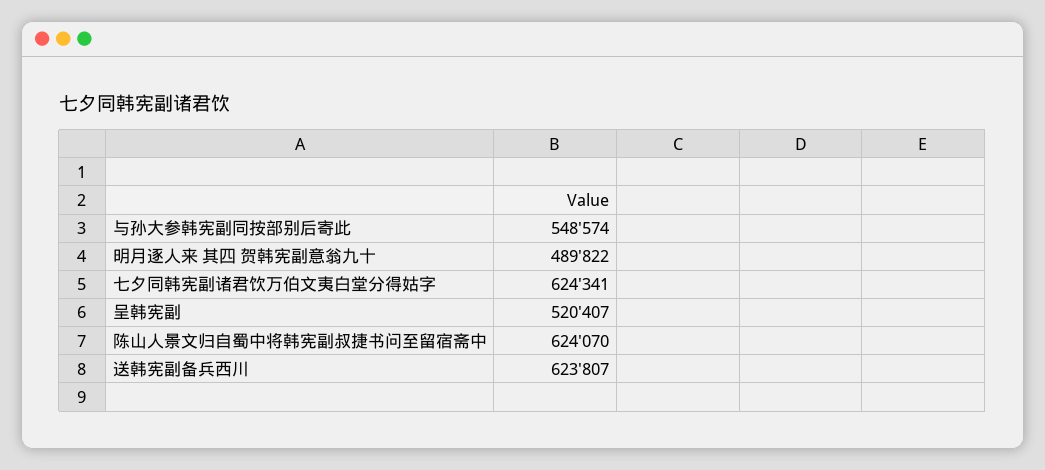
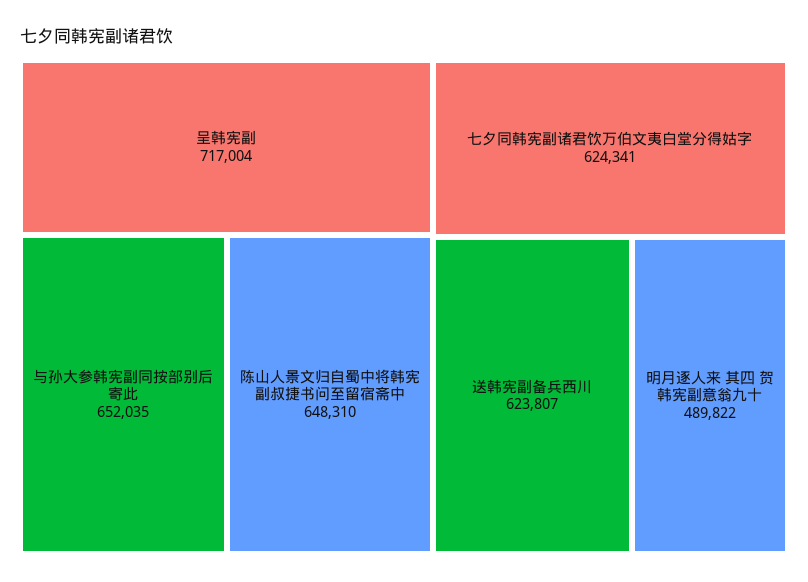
  {
-   "与孙大参韩宪副同按部别后寄此": 548574,
+   "与孙大参韩宪副同按部别后寄此": 652035,
    "明月逐人来 其四 贺韩宪副意翁九十": 489822,
    "七夕同韩宪副诸君饮万伯文夷白堂分得姑字": 624341,
-   "呈韩宪副": 520407,
+   "呈韩宪副": 717004,
-   "陈山人景文归自蜀中将韩宪副叔捷书问至留宿斋中": 624070,
+   "陈山人景文归自蜀中将韩宪副叔捷书问至留宿斋中": 648310,
    "送韩宪副备兵西川": 623807
  }

